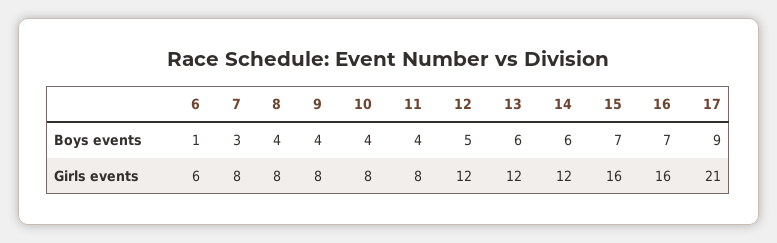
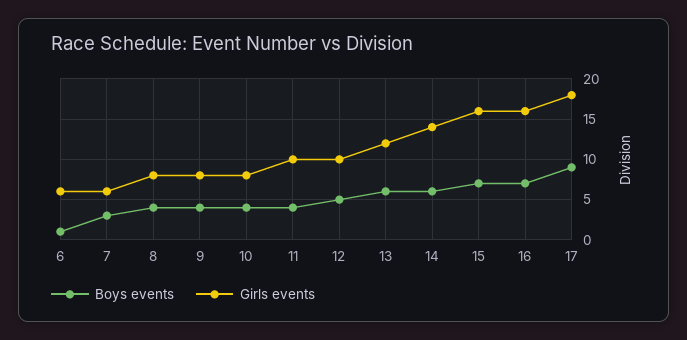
  {
    "Boys events": {
      "6": 1,
      "7": 3,
      "8": 4,
      "9": 4,
      "10": 4,
      "11": 4,
      "12": 5,
      "13": 6,
      "14": 6,
      "15": 7,
      "16": 7,
      "17": 9
    },
    "Girls events": {
      "6": 6,
-     "7": 8,
+     "7": 6,
      "8": 8,
      "9": 8,
      "10": 8,
-     "11": 8,
+     "11": 10,
-     "12": 12,
+     "12": 10,
      "13": 12,
-     "14": 12,
+     "14": 14,
      "15": 16,
      "16": 16,
-     "17": 21
+     "17": 18
    }
  }

